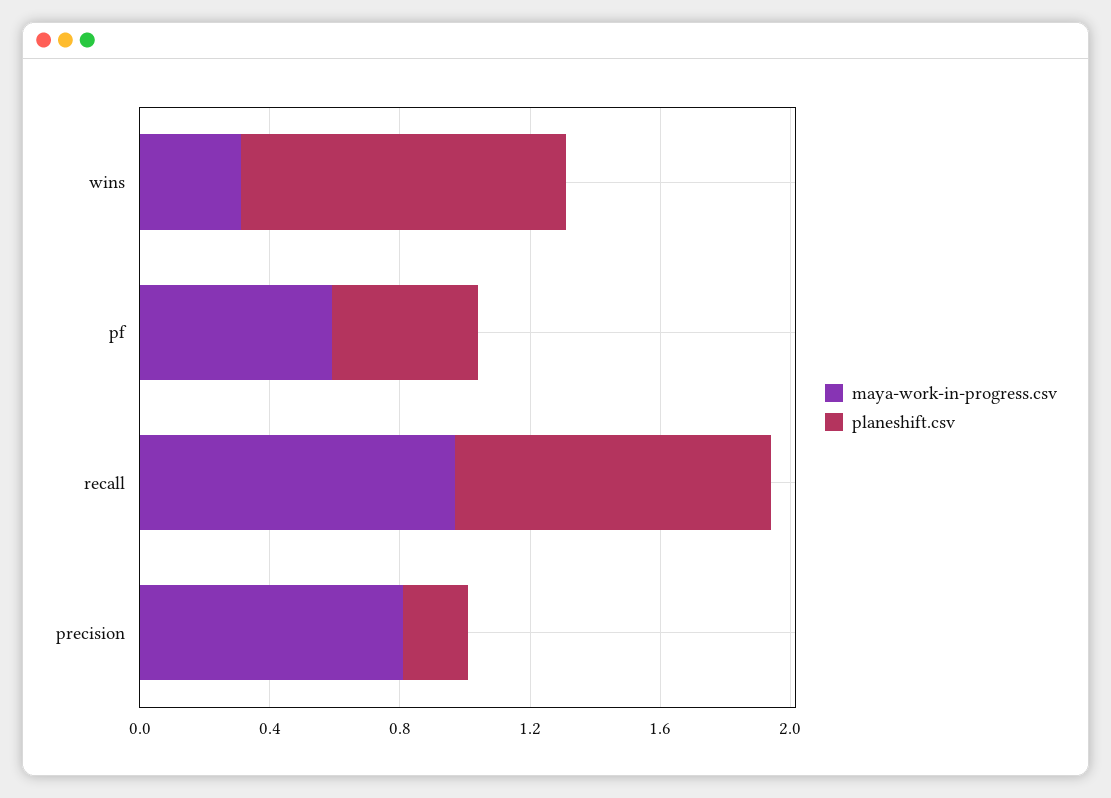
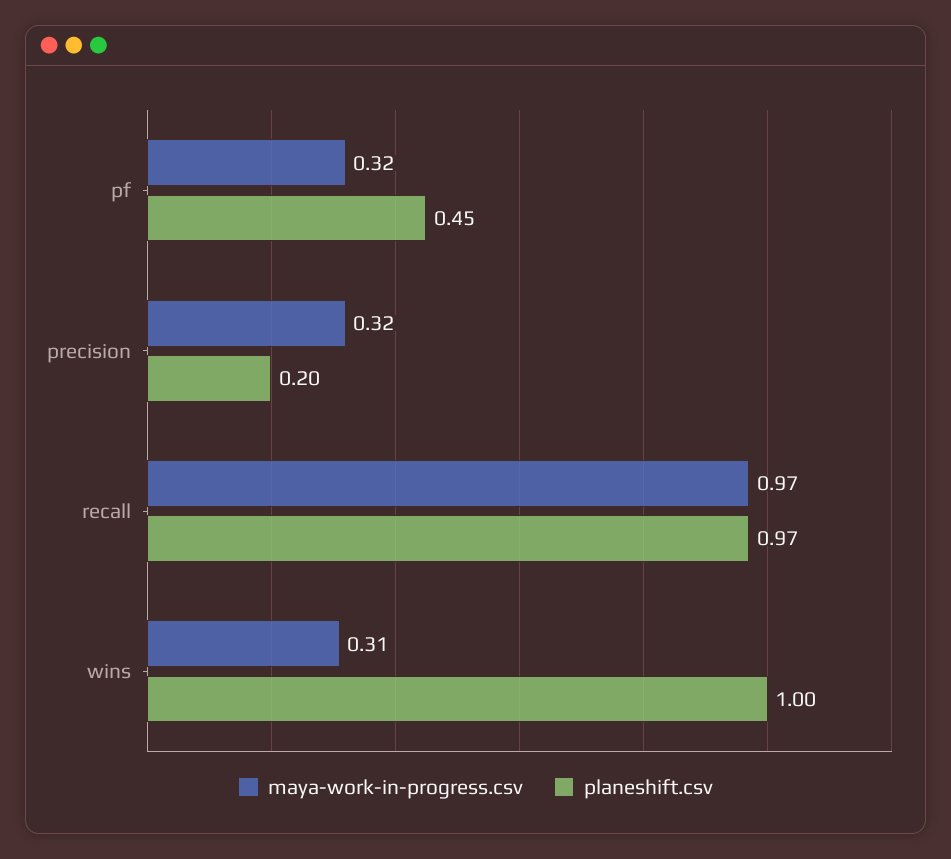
  {
    "maya-work-in-progress.csv": {
      "wins": 0.31,
-     "pf": 0.6,
+     "pf": 0.32,
      "recall": 0.97,
-     "precision": 0.8
+     "precision": 0.32
    },
    "planeshift.csv": {
      "wins": 1,
      "pf": 0.45,
      "recall": 0.97,
      "precision": 0.2
    }
  }

